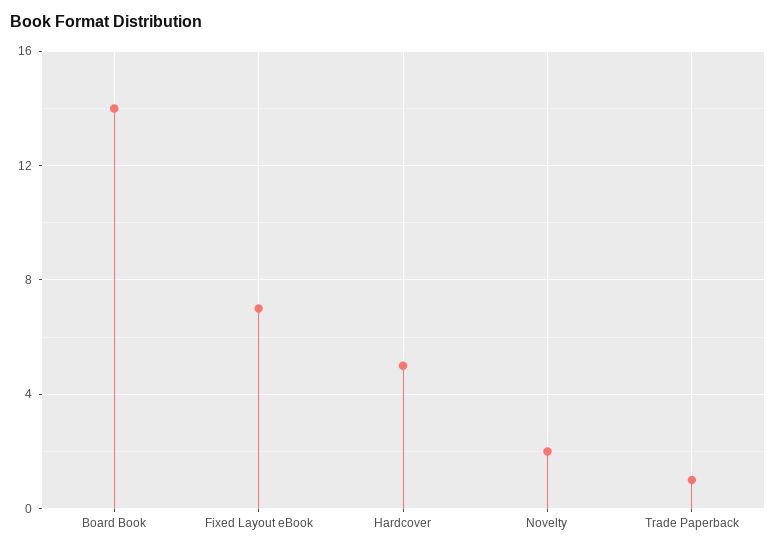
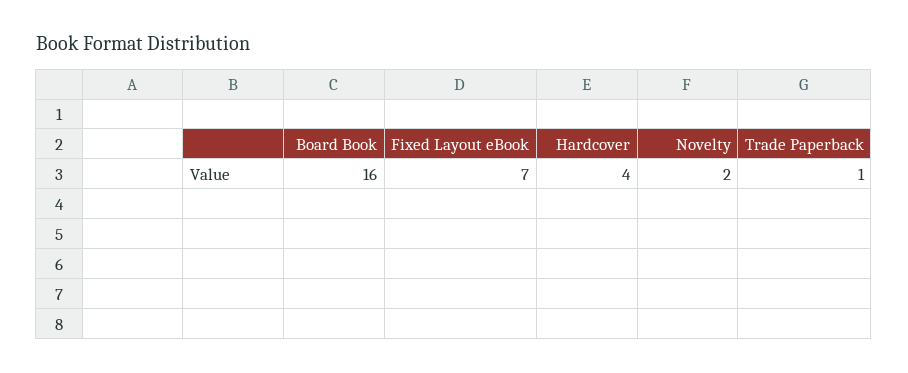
  {
-   "Board Book": 14,
+   "Board Book": 16,
    "Fixed Layout eBook": 7,
-   "Hardcover": 5,
+   "Hardcover": 4,
    "Novelty": 2,
    "Trade Paperback": 1
  }

